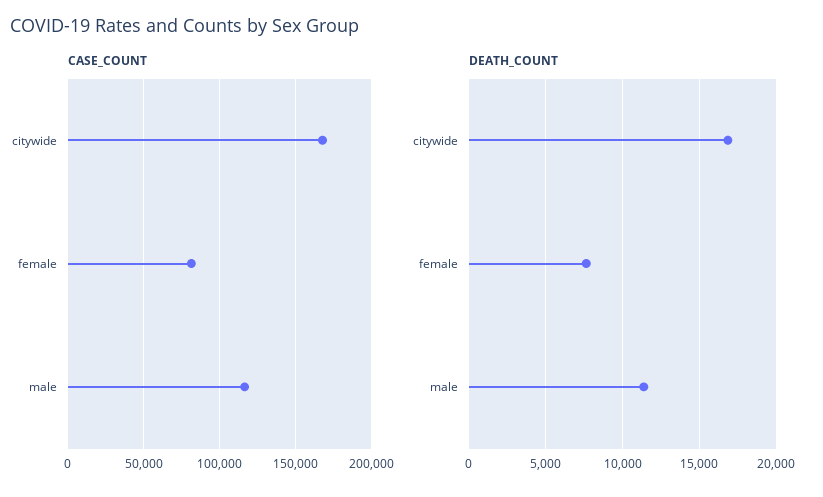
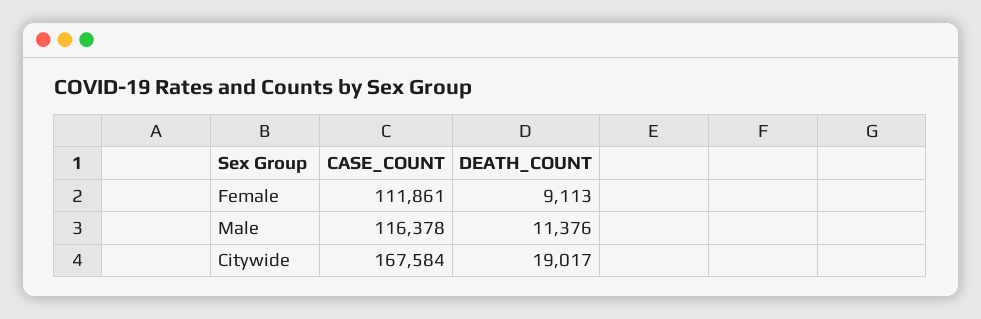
  {
    "CASE_COUNT": {
      "citywide": 167584,
-     "female": 80000,
+     "female": 111861,
      "male": 116378
    },
    "DEATH_COUNT": {
-     "citywide": 17000,
+     "citywide": 19017,
-     "female": 7500,
+     "female": 9113,
      "male": 11376
    }
  }

